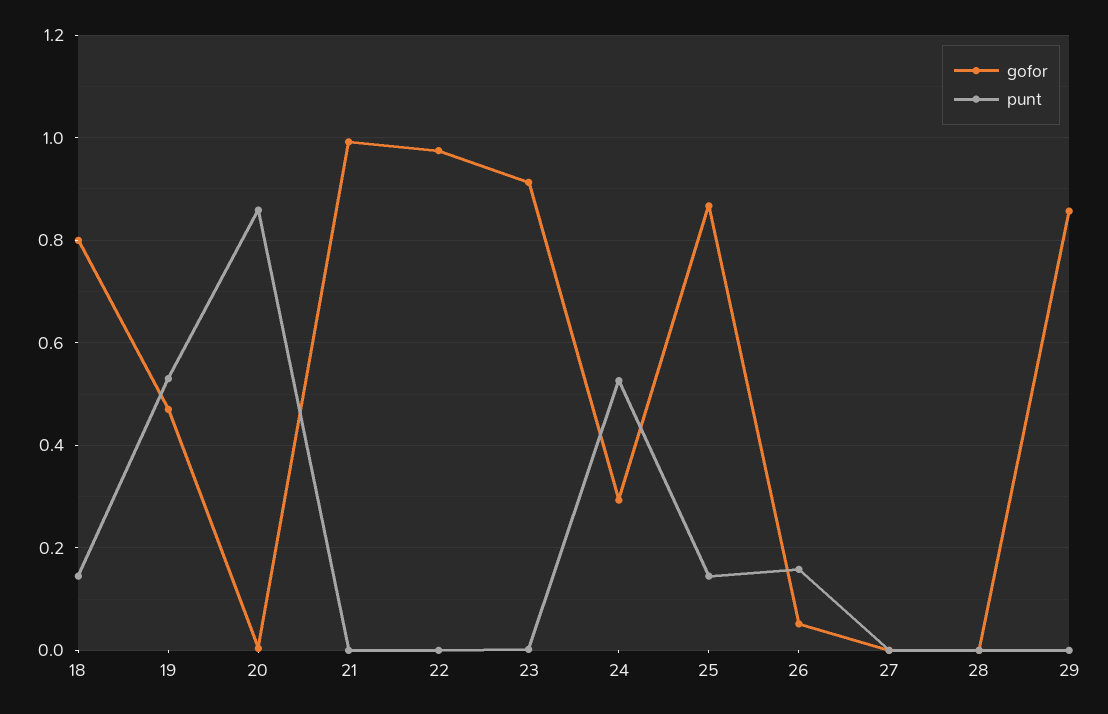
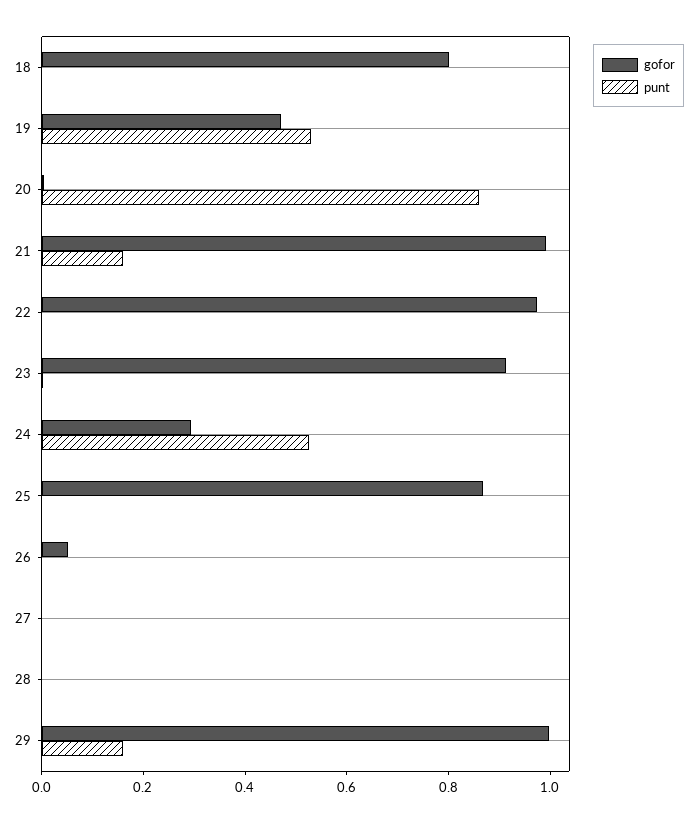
  {
    "gofor": {
      "18": 0.8,
      "19": 0.48,
      "20": 0,
      "21": 1,
      "22": 0.98,
      "23": 0.92,
      "24": 0.3,
      "25": 0.86,
      "26": 0.06,
      "27": 0,
      "28": 0,
-     "29": 0.86
+     "29": 1
    },
    "punt": {
-     "18": 0.14,
+     "18": 0,
      "19": 0.54,
      "20": 0.86,
-     "21": 0,
+     "21": 0.15,
      "22": 0,
      "23": 0,
      "24": 0.52,
-     "25": 0.14,
+     "25": 0,
-     "26": 0.16,
+     "26": 0,
      "27": 0,
      "28": 0,
-     "29": 0
+     "29": 0.15
    }
  }

